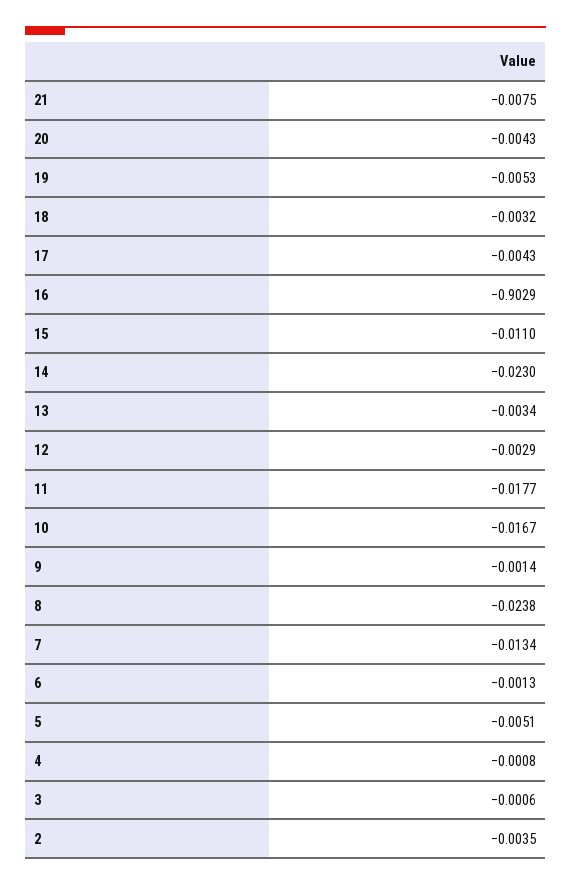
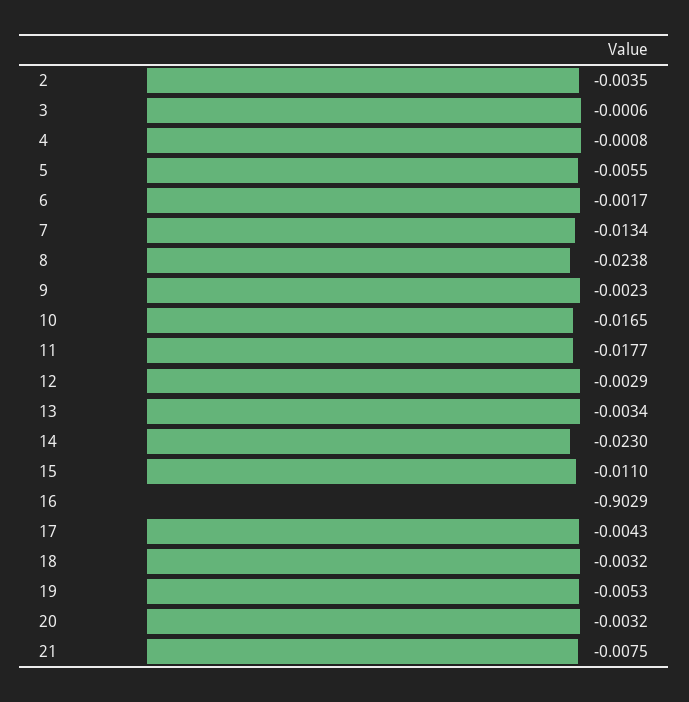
  {
    "21": -0.0075,
-   "20": -0.0043,
+   "20": -0.0032,
    "19": -0.0053,
    "18": -0.0032,
    "17": -0.0043,
    "16": -0.9029,
    "15": -0.011,
    "14": -0.023,
    "13": -0.0034,
    "12": -0.0029,
    "11": -0.0177,
-   "10": -0.0167,
+   "10": -0.0165,
-   "9": -0.0014,
+   "9": -0.0023,
    "8": -0.0238,
    "7": -0.0134,
-   "6": -0.0013,
+   "6": -0.0017,
-   "5": -0.0051,
+   "5": -0.0055,
    "4": -0.0008,
    "3": -0.0006,
    "2": -0.0035
  }

